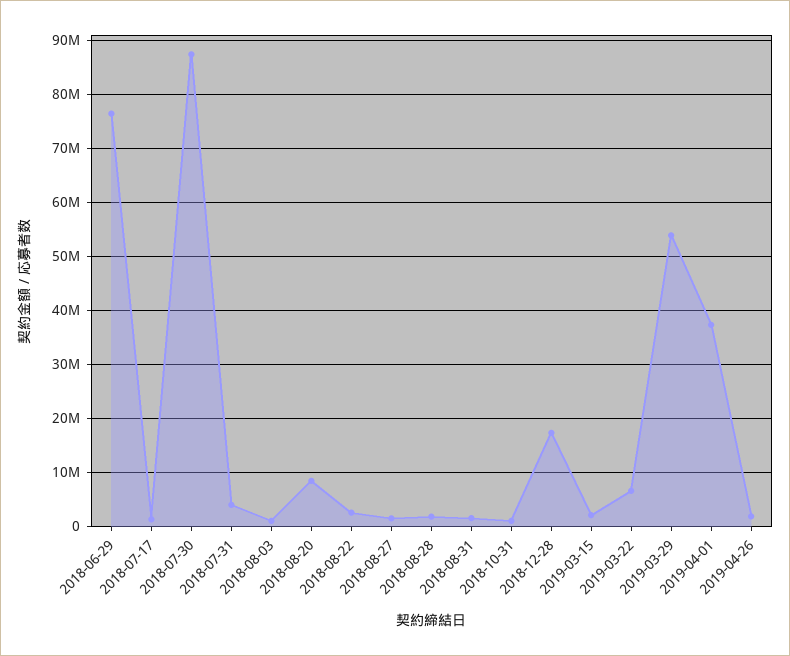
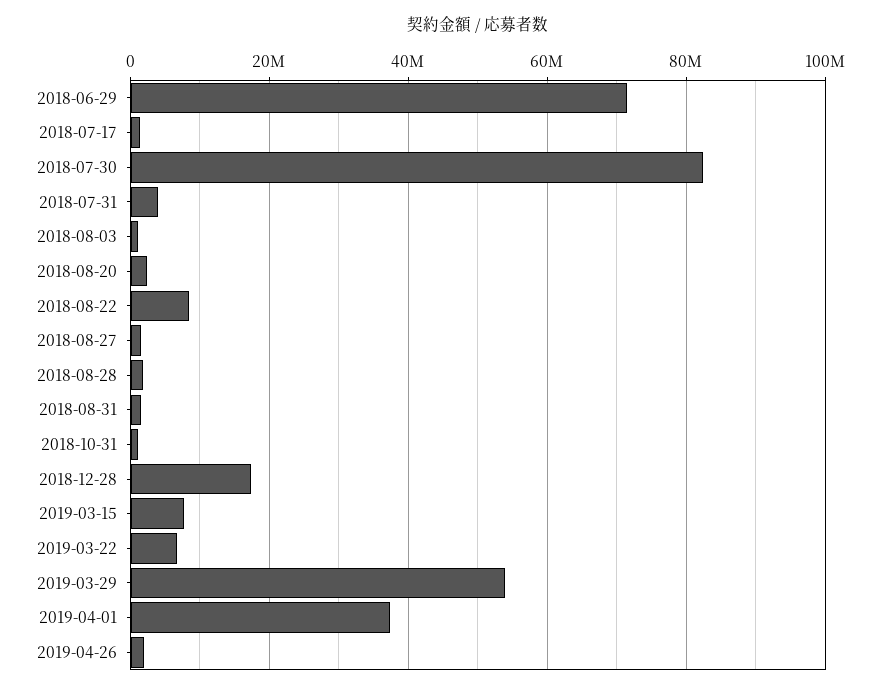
  {
-   "2018-06-29": 76000000,
+   "2018-06-29": 72000000,
    "2018-07-17": 2000000,
-   "2018-07-30": 88000000,
+   "2018-07-30": 82000000,
    "2018-07-31": 4000000,
    "2018-08-03": 2000000,
-   "2018-08-20": 8000000,
+   "2018-08-20": 2000000,
-   "2018-08-22": 2000000,
+   "2018-08-22": 8000000,
    "2018-08-27": 2000000,
    "2018-08-28": 2000000,
    "2018-08-31": 2000000,
    "2018-10-31": 2000000,
    "2018-12-28": 18000000,
-   "2019-03-15": 2000000,
+   "2019-03-15": 8000000,
    "2019-03-22": 6000000,
    "2019-03-29": 54000000,
    "2019-04-01": 38000000,
    "2019-04-26": 2000000
  }

